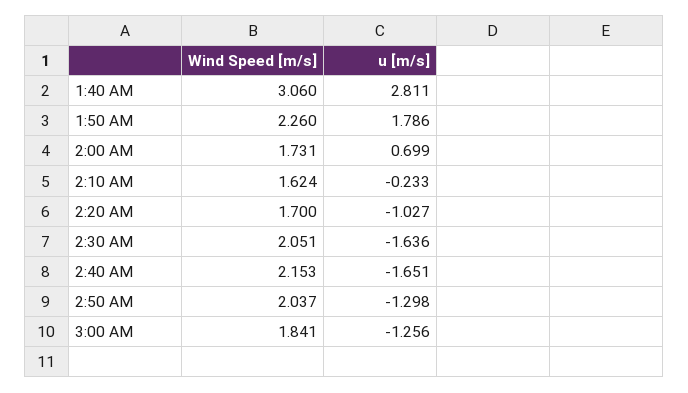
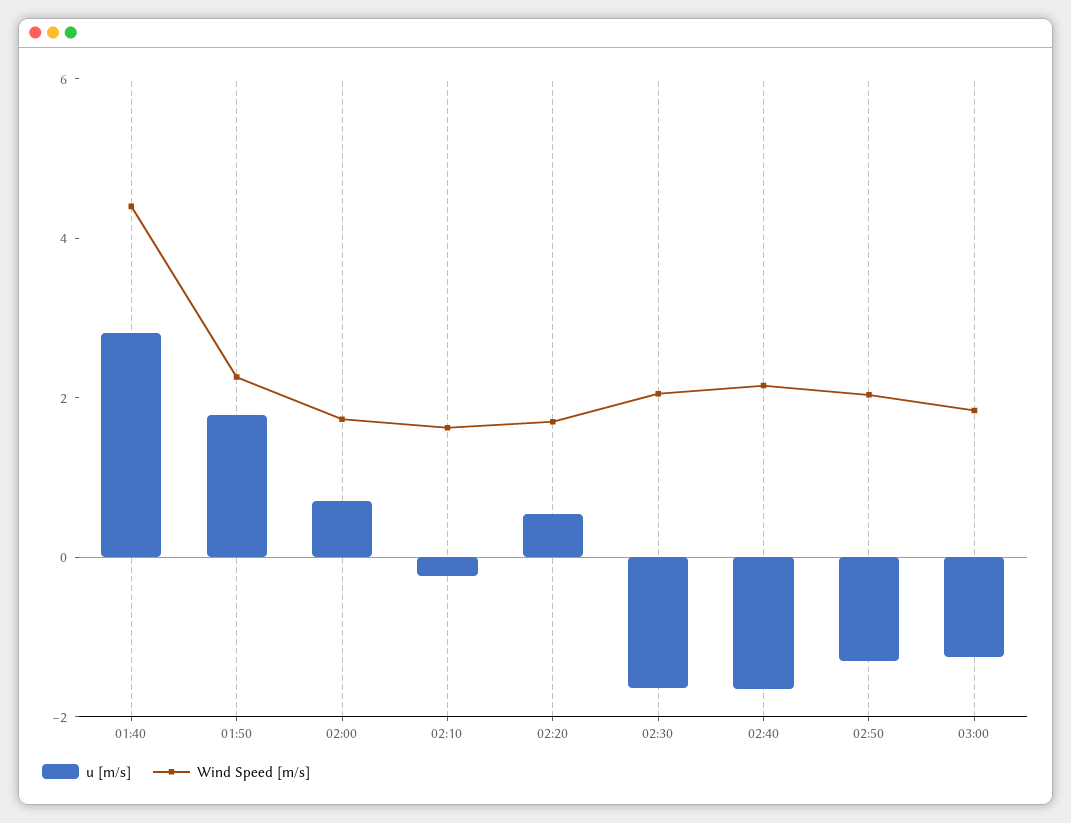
  {
    "Wind Speed [m/s]": {
-     "1:40 AM": 3.06,
+     "1:40 AM": 4.5,
      "1:50 AM": 2.26,
      "2:00 AM": 1.731,
      "2:10 AM": 1.624,
      "2:20 AM": 1.7,
      "2:30 AM": 2.051,
      "2:40 AM": 2.153,
      "2:50 AM": 2.037,
      "3:00 AM": 1.841
    },
    "u [m/s]": {
      "1:40 AM": 2.811,
      "1:50 AM": 1.786,
      "2:00 AM": 0.699,
      "2:10 AM": -0.233,
-     "2:20 AM": -1.027,
+     "2:20 AM": 0.5,
      "2:30 AM": -1.636,
      "2:40 AM": -1.651,
      "2:50 AM": -1.298,
      "3:00 AM": -1.256
    }
  }

